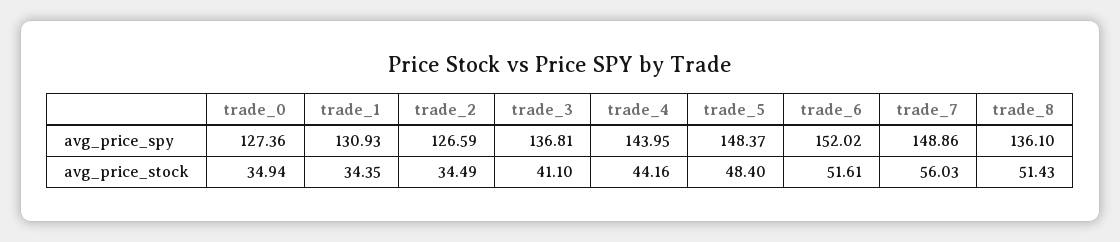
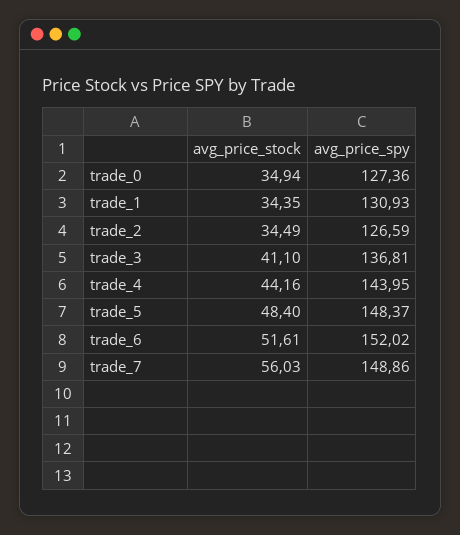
  {
    "trade_0": {
      "avg_price_spy": 127.36,
      "avg_price_stock": 34.94
    },
    "trade_1": {
      "avg_price_spy": 130.93,
      "avg_price_stock": 34.35
    },
    "trade_2": {
      "avg_price_spy": 126.59,
      "avg_price_stock": 34.49
    },
    "trade_3": {
      "avg_price_spy": 136.81,
      "avg_price_stock": 41.1
    },
    "trade_4": {
      "avg_price_spy": 143.95,
      "avg_price_stock": 44.16
    },
    "trade_5": {
      "avg_price_spy": 148.37,
      "avg_price_stock": 48.4
    },
    "trade_6": {
      "avg_price_spy": 152.02,
      "avg_price_stock": 51.61
    },
    "trade_7": {
      "avg_price_spy": 148.86,
      "avg_price_stock": 56.03
-   },
+   }
-   "trade_8": {
-     "avg_price_spy": 136.1,
-     "avg_price_stock": 51.43
-   }
  }

